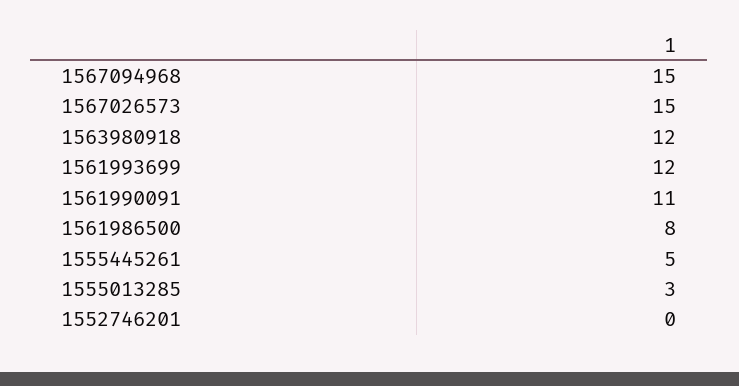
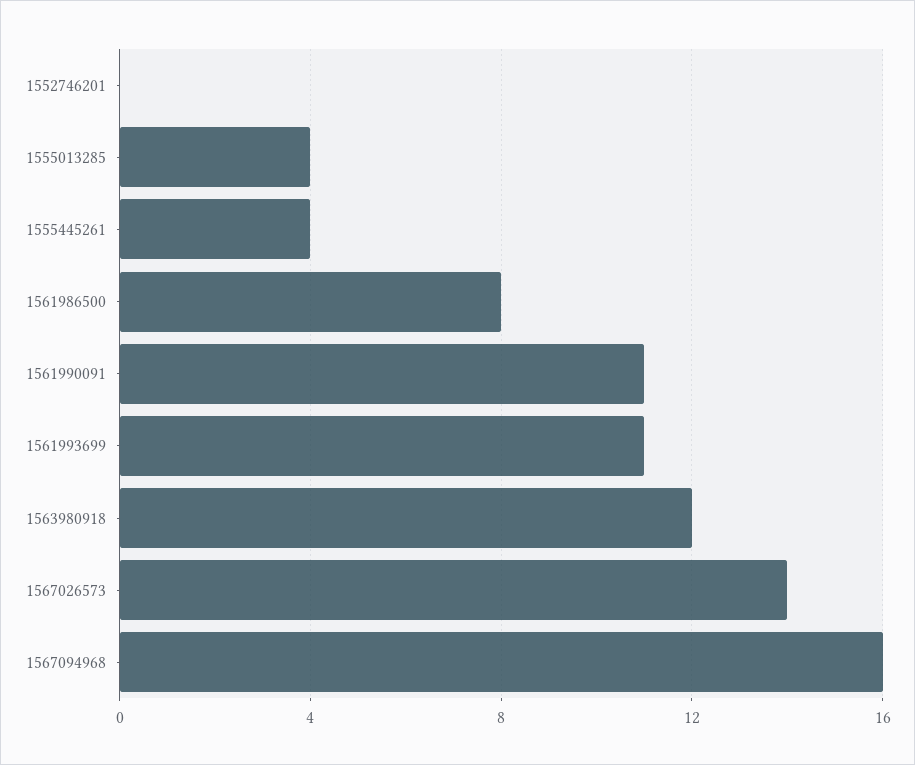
  {
-   "1567094968": 15,
+   "1567094968": 16,
-   "1567026573": 15,
+   "1567026573": 14,
    "1563980918": 12,
-   "1561993699": 12,
+   "1561993699": 11,
    "1561990091": 11,
    "1561986500": 8,
-   "1555445261": 5,
+   "1555445261": 4,
-   "1555013285": 3,
+   "1555013285": 4,
    "1552746201": 0
  }

